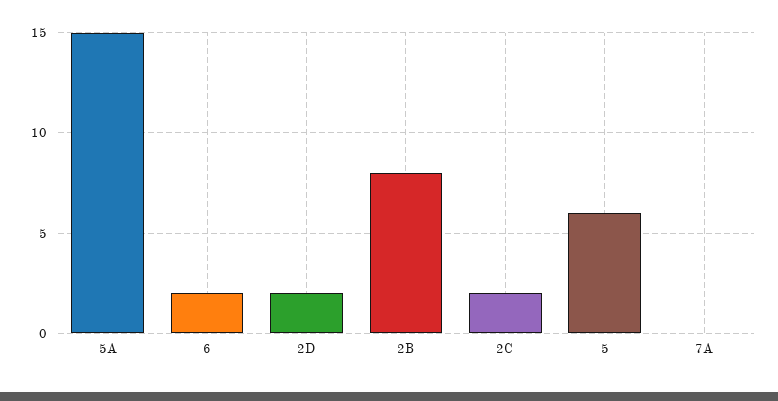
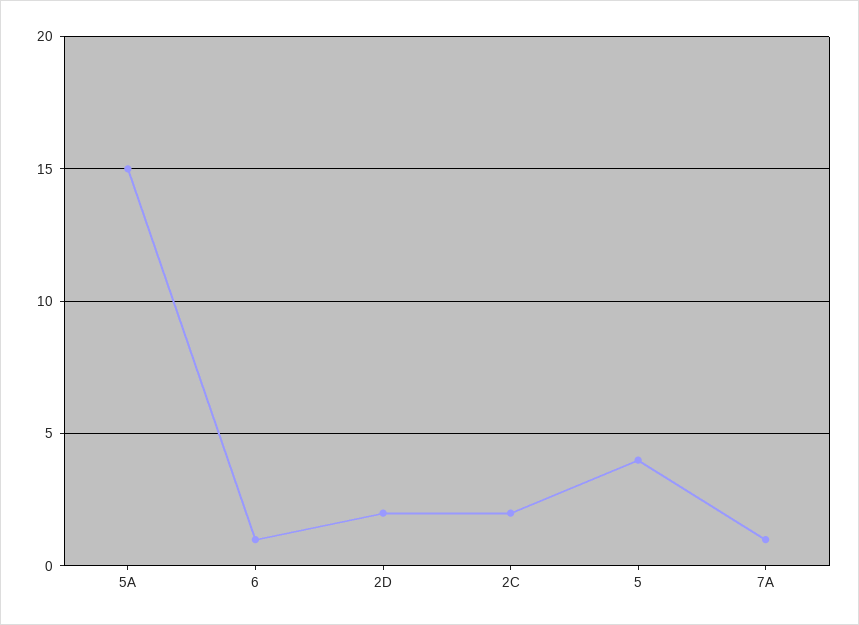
  {
    "5A": 15,
-   "6": 2,
+   "6": 1,
    "2D": 2,
-   "2B": 8,
    "2C": 2,
-   "5": 6,
+   "5": 4,
-   "7A": 0
+   "7A": 1
  }

